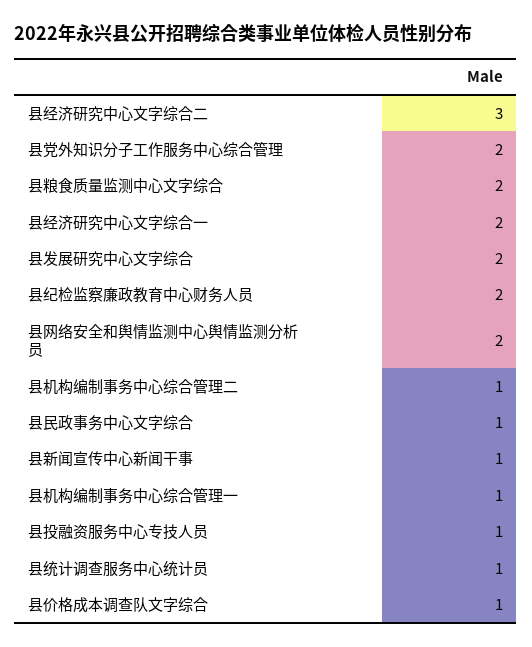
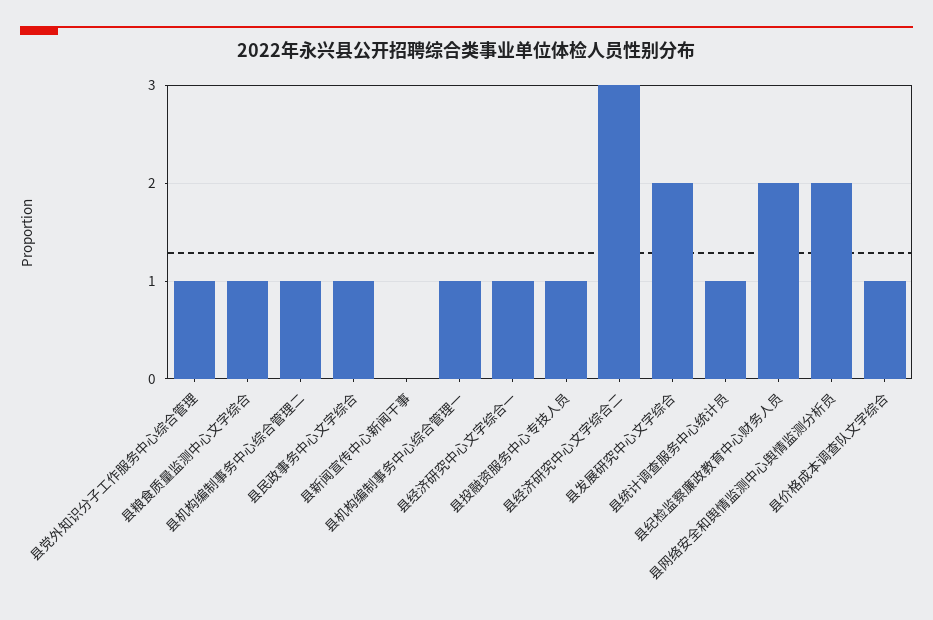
  {
    "县经济研究中心文字综合二": 3,
-   "县党外知识分子工作服务中心综合管理": 2,
+   "县党外知识分子工作服务中心综合管理": 1,
-   "县粮食质量监测中心文字综合": 2,
+   "县粮食质量监测中心文字综合": 1,
-   "县经济研究中心文字综合一": 2,
+   "县经济研究中心文字综合一": 1,
    "县发展研究中心文字综合": 2,
    "县纪检监察廉政教育中心财务人员": 2,
    "县网络安全和舆情监测中心舆情监测分析员": 2,
    "县机构编制事务中心综合管理二": 1,
    "县民政事务中心文字综合": 1,
-   "县新闻宣传中心新闻干事": 1,
+   "县新闻宣传中心新闻干事": 0,
    "县机构编制事务中心综合管理一": 1,
    "县投融资服务中心专技人员": 1,
    "县统计调查服务中心统计员": 1,
    "县价格成本调查队文字综合": 1
  }

